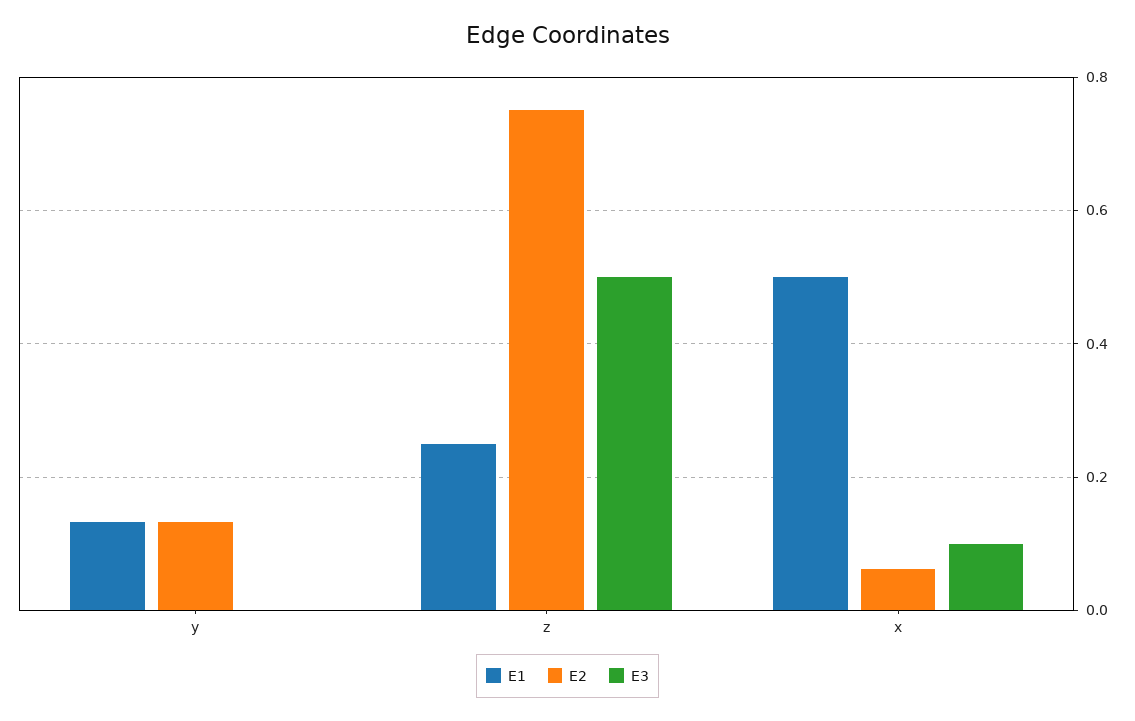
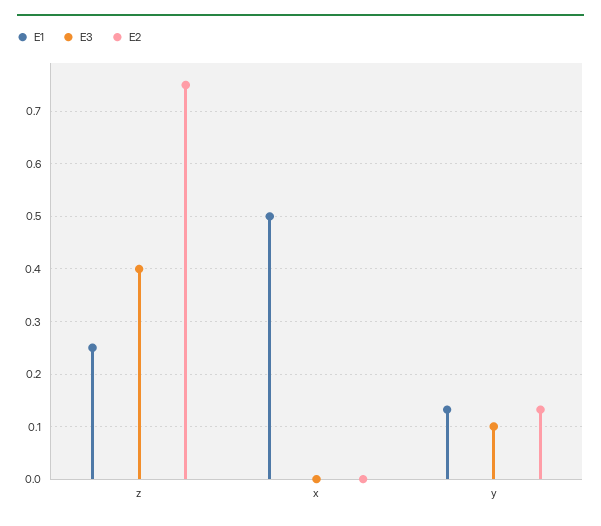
  {
    "E1": {
      "y": 0.14,
      "z": 0.26,
      "x": 0.5
    },
    "E2": {
      "y": 0.14,
      "z": 0.76,
-     "x": 0.06
+     "x": 0
    },
    "E3": {
-     "y": 0,
+     "y": 0.1,
-     "z": 0.5,
+     "z": 0.4,
-     "x": 0.1
+     "x": 0
    }
  }

